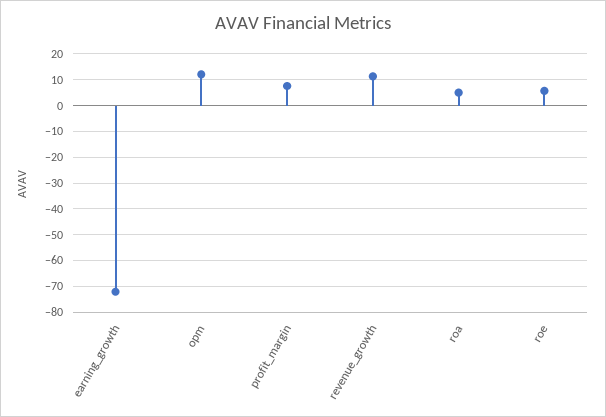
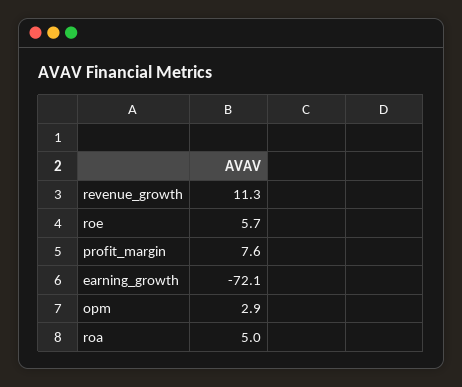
  {
    "earning_growth": -72.1,
-   "opm": 12.5,
+   "opm": 2.9,
    "profit_margin": 7.6,
    "revenue_growth": 11.3,
    "roa": 5,
    "roe": 5.7
  }

